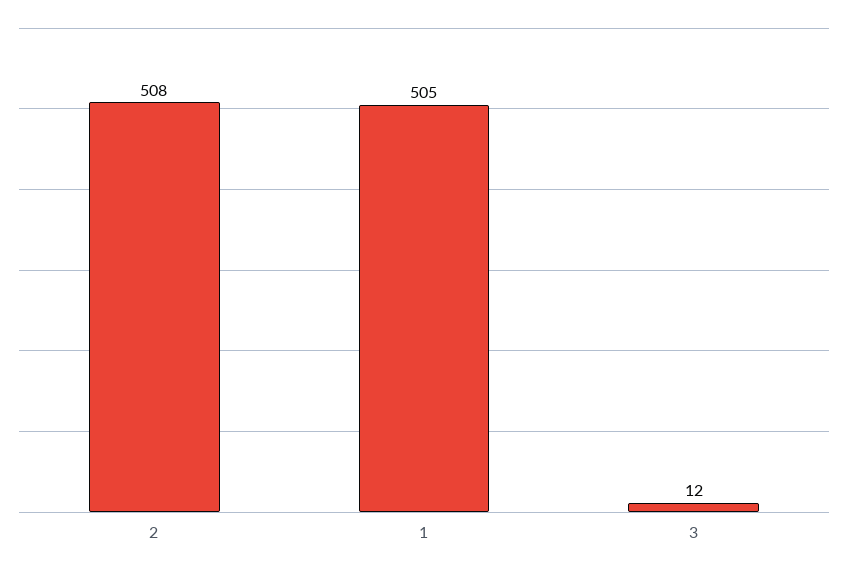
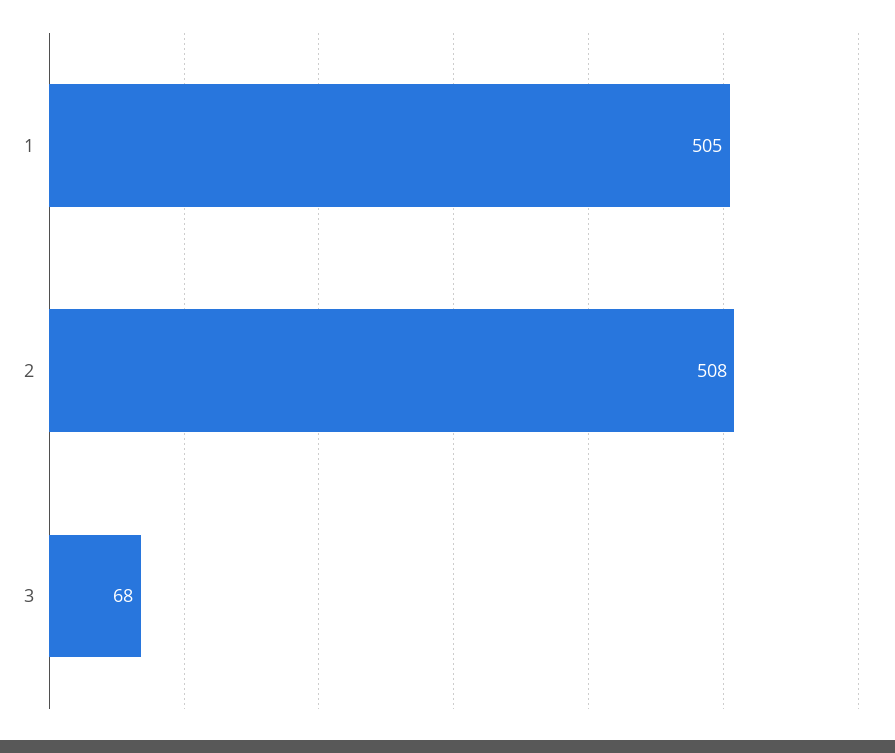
  {
    "2": 508,
    "1": 505,
-   "3": 12
+   "3": 68
  }

